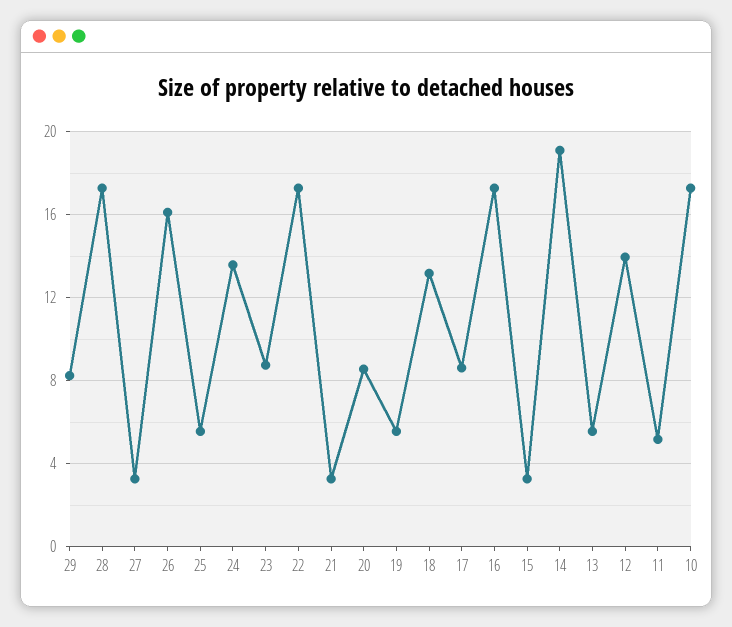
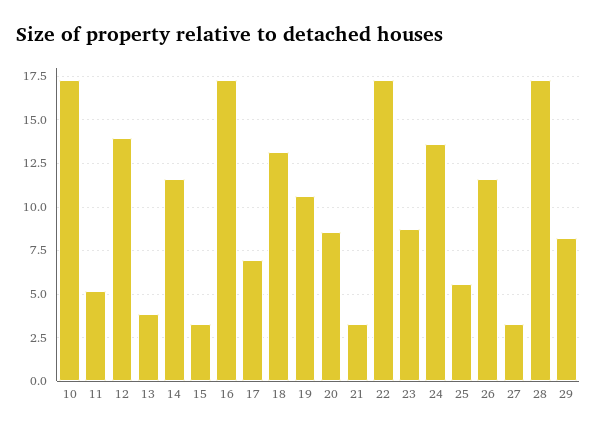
  {
    "29": 8.5,
    "28": 17.5,
    "27": 3.5,
-   "26": 16,
+   "26": 11.5,
    "25": 5.5,
    "24": 13.5,
    "23": 9,
    "22": 17.5,
    "21": 3.5,
    "20": 8.5,
-   "19": 5.5,
+   "19": 10.5,
    "18": 13,
-   "17": 8.5,
+   "17": 7,
    "16": 17.5,
    "15": 3.5,
-   "14": 19,
+   "14": 11.5,
-   "13": 5.5,
+   "13": 4,
    "12": 14,
    "11": 5,
    "10": 17.5
  }

